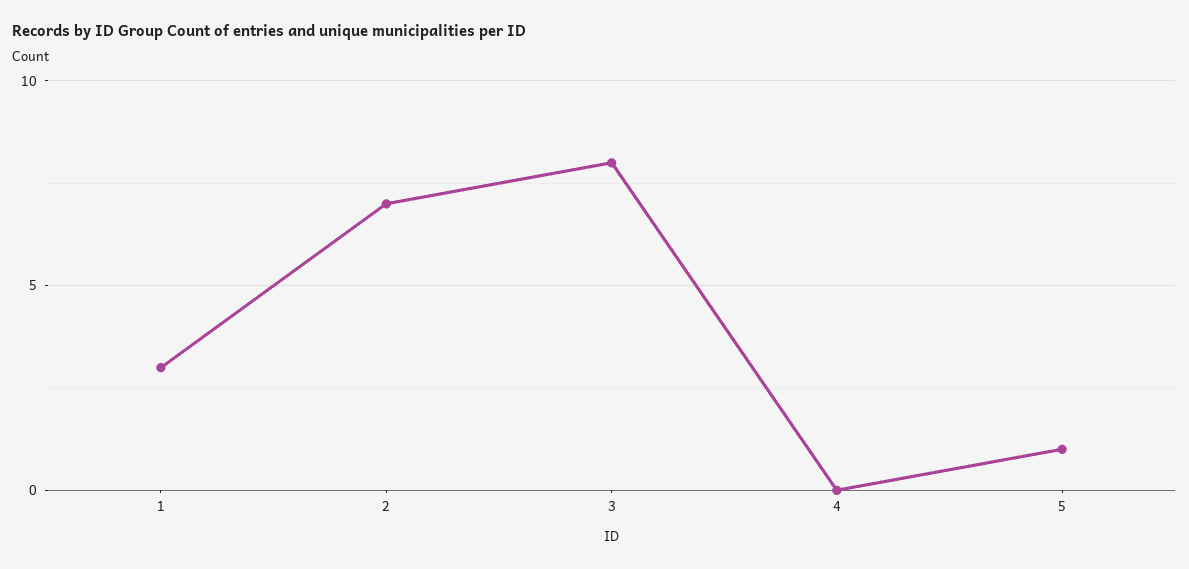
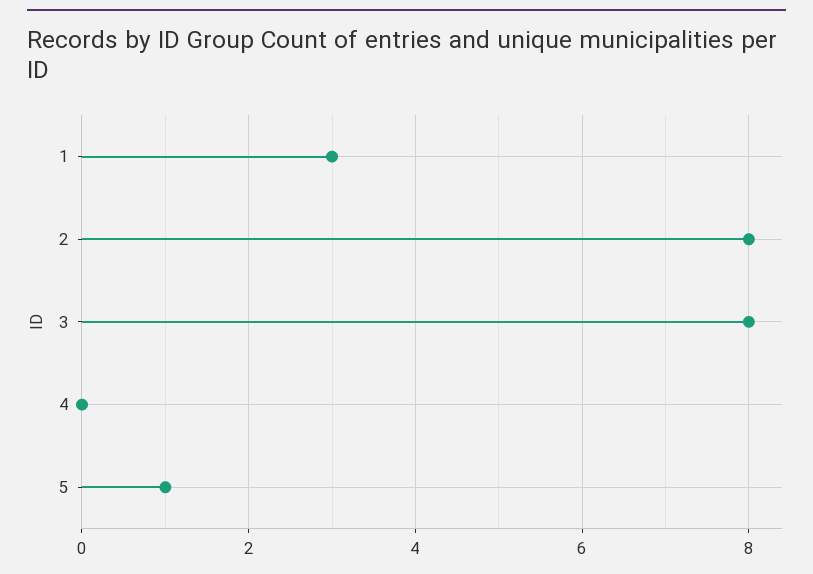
  {
    "1": 3,
-   "2": 7,
+   "2": 8,
    "3": 8,
    "4": 0,
    "5": 1
  }

